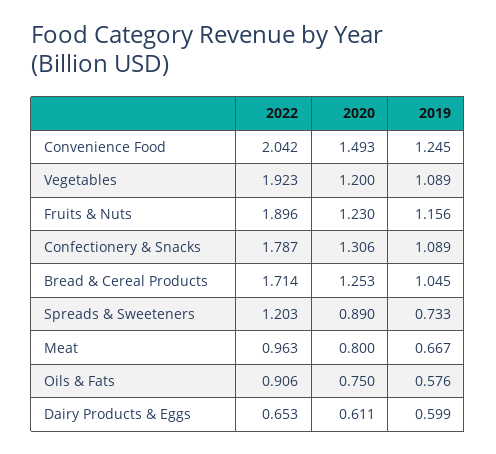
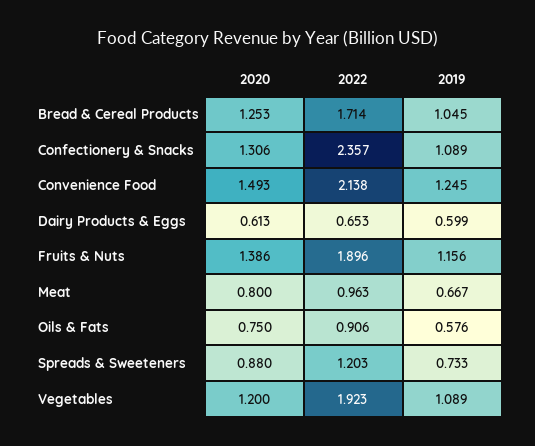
  {
    "2022": {
-     "Convenience Food": 2.042,
+     "Convenience Food": 2.138,
      "Vegetables": 1.923,
      "Fruits & Nuts": 1.896,
-     "Confectionery & Snacks": 1.787,
+     "Confectionery & Snacks": 2.357,
      "Bread & Cereal Products": 1.714,
      "Spreads & Sweeteners": 1.203,
      "Meat": 0.963,
      "Oils & Fats": 0.906,
      "Dairy Products & Eggs": 0.653
    },
    "2020": {
      "Convenience Food": 1.493,
      "Vegetables": 1.2,
-     "Fruits & Nuts": 1.23,
+     "Fruits & Nuts": 1.386,
      "Confectionery & Snacks": 1.306,
      "Bread & Cereal Products": 1.253,
-     "Spreads & Sweeteners": 0.89,
+     "Spreads & Sweeteners": 0.88,
      "Meat": 0.8,
      "Oils & Fats": 0.75,
-     "Dairy Products & Eggs": 0.611
+     "Dairy Products & Eggs": 0.613
    },
    "2019": {
      "Convenience Food": 1.245,
      "Vegetables": 1.089,
      "Fruits & Nuts": 1.156,
      "Confectionery & Snacks": 1.089,
      "Bread & Cereal Products": 1.045,
      "Spreads & Sweeteners": 0.733,
      "Meat": 0.667,
      "Oils & Fats": 0.576,
      "Dairy Products & Eggs": 0.599
    }
  }

